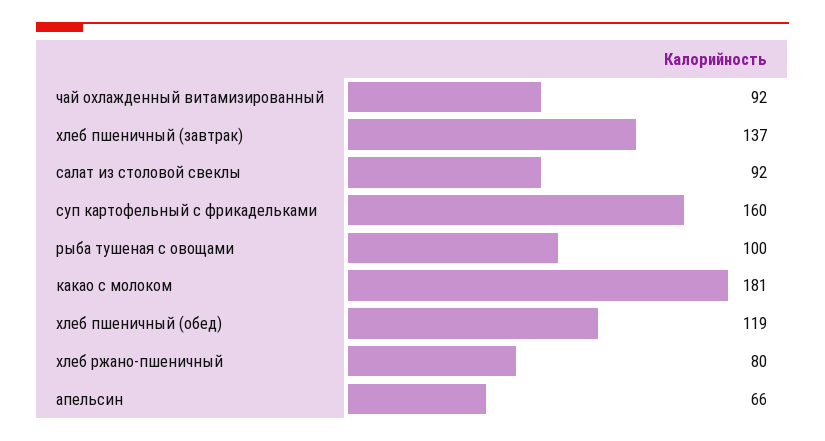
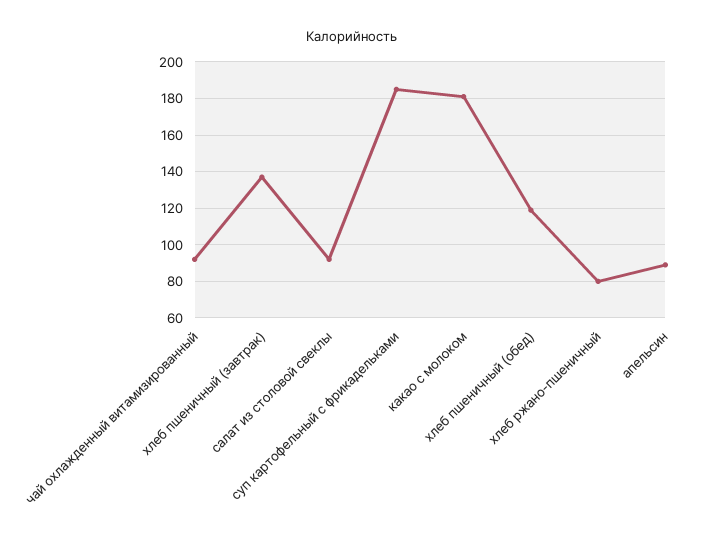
  {
    "чай охлажденный витамизированный": 92,
    "хлеб пшеничный (завтрак)": 137,
    "салат из столовой свеклы": 92,
-   "суп картофельный с фрикадельками": 160,
+   "суп картофельный с фрикадельками": 185,
-   "рыба тушеная с овощами": 100,
    "какао с молоком": 181,
    "хлеб пшеничный (обед)": 119,
    "хлеб ржано-пшеничный": 80,
-   "апельсин": 66
+   "апельсин": 90
  }

